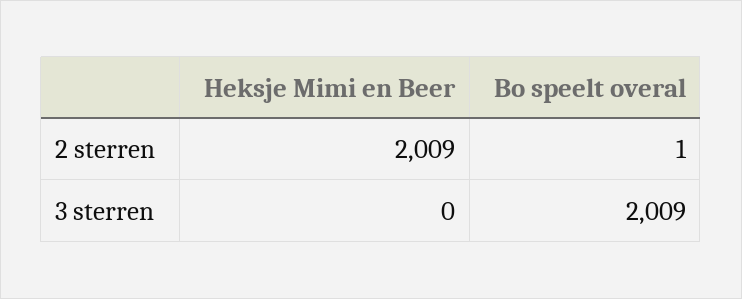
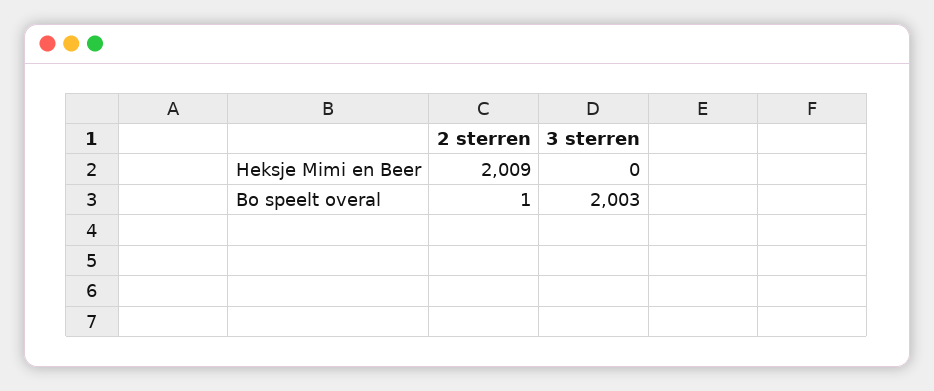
  {
    "Heksje Mimi en Beer": {
      "2 sterren": 2009,
      "3 sterren": 0
    },
    "Bo speelt overal": {
      "2 sterren": 1,
-     "3 sterren": 2009
+     "3 sterren": 2003
    }
  }

